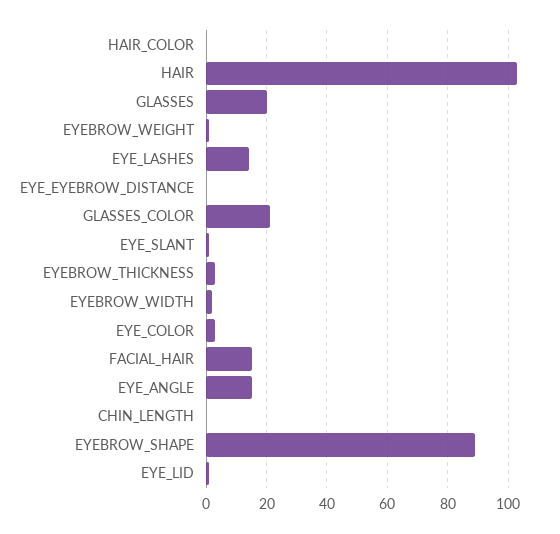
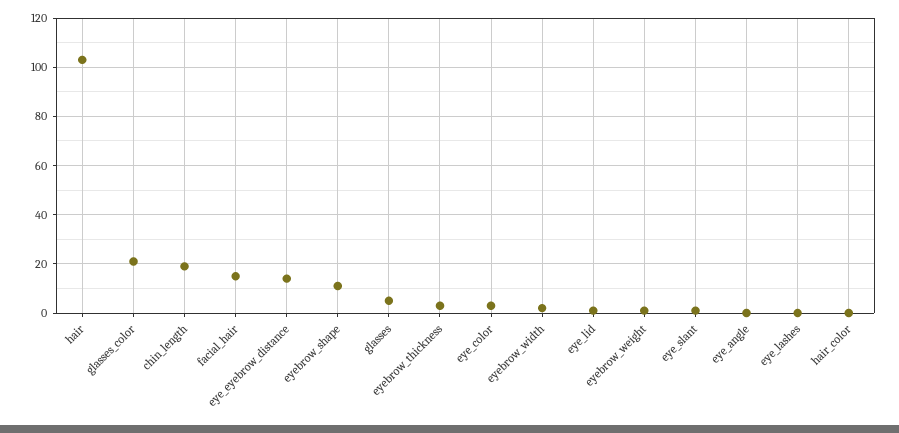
  {
    "HAIR_COLOR": 0,
    "HAIR": 105,
-   "GLASSES": 20,
+   "GLASSES": 5,
    "EYEBROW_WEIGHT": 0,
-   "EYE_LASHES": 15,
+   "EYE_LASHES": 0,
-   "EYE_EYEBROW_DISTANCE": 0,
+   "EYE_EYEBROW_DISTANCE": 15,
    "GLASSES_COLOR": 20,
    "EYE_SLANT": 0,
    "EYEBROW_THICKNESS": 5,
    "EYEBROW_WIDTH": 0,
    "EYE_COLOR": 5,
    "FACIAL_HAIR": 15,
-   "EYE_ANGLE": 15,
+   "EYE_ANGLE": 0,
-   "CHIN_LENGTH": 0,
+   "CHIN_LENGTH": 20,
-   "EYEBROW_SHAPE": 90,
+   "EYEBROW_SHAPE": 10,
    "EYE_LID": 0
  }

